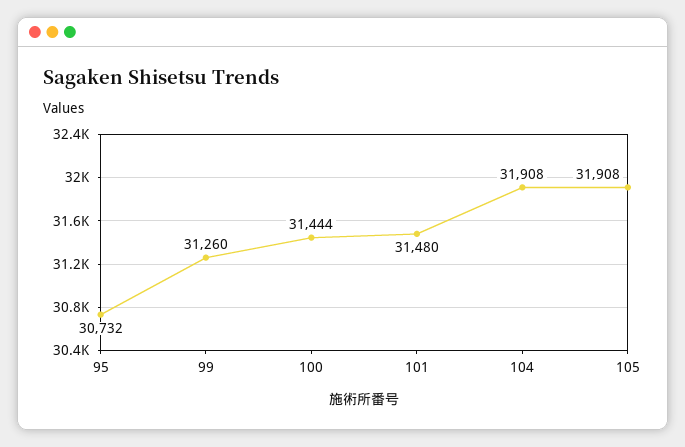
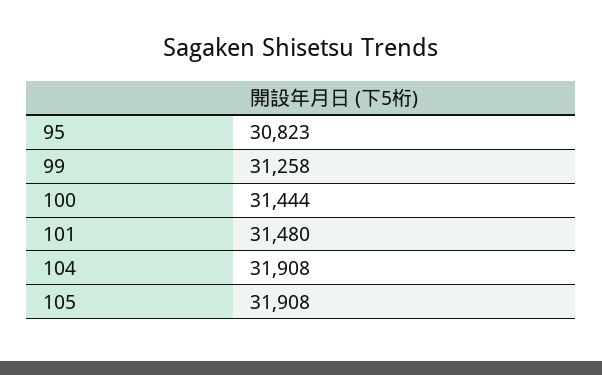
  {
-   "95": 30732,
+   "95": 30823,
-   "99": 31260,
+   "99": 31258,
    "100": 31444,
    "101": 31480,
    "104": 31908,
    "105": 31908
  }

